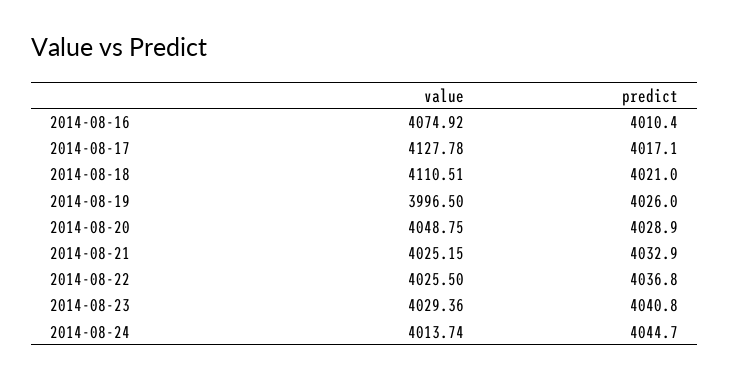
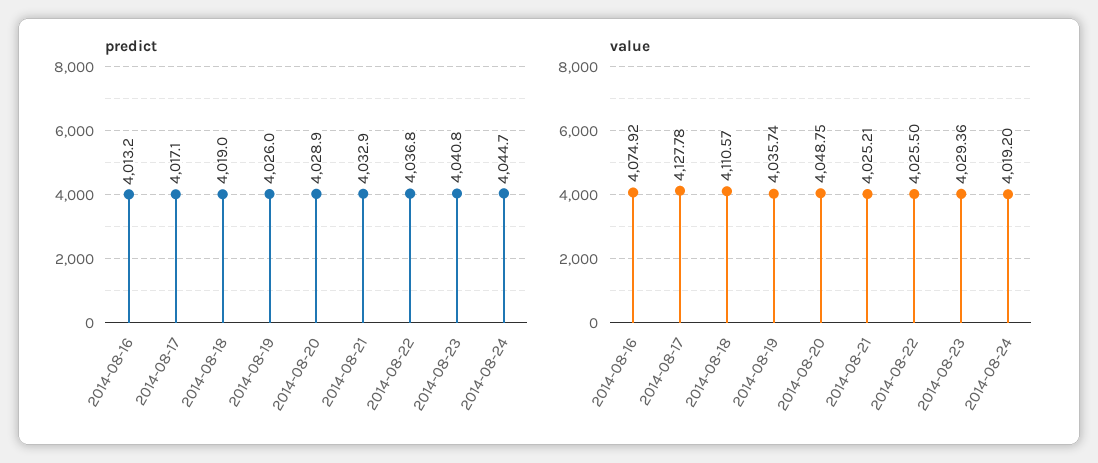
  {
    "value": {
      "2014-08-16": 4074.92,
      "2014-08-17": 4127.78,
-     "2014-08-18": 4110.51,
+     "2014-08-18": 4110.57,
-     "2014-08-19": 3996.5,
+     "2014-08-19": 4035.74,
      "2014-08-20": 4048.75,
-     "2014-08-21": 4025.15,
+     "2014-08-21": 4025.21,
      "2014-08-22": 4025.5,
      "2014-08-23": 4029.36,
-     "2014-08-24": 4013.74
+     "2014-08-24": 4019.2
    },
    "predict": {
-     "2014-08-16": 4010.4,
+     "2014-08-16": 4013.2,
      "2014-08-17": 4017.1,
-     "2014-08-18": 4021,
+     "2014-08-18": 4019,
      "2014-08-19": 4026,
      "2014-08-20": 4028.9,
      "2014-08-21": 4032.9,
      "2014-08-22": 4036.8,
      "2014-08-23": 4040.8,
      "2014-08-24": 4044.7
    }
  }

